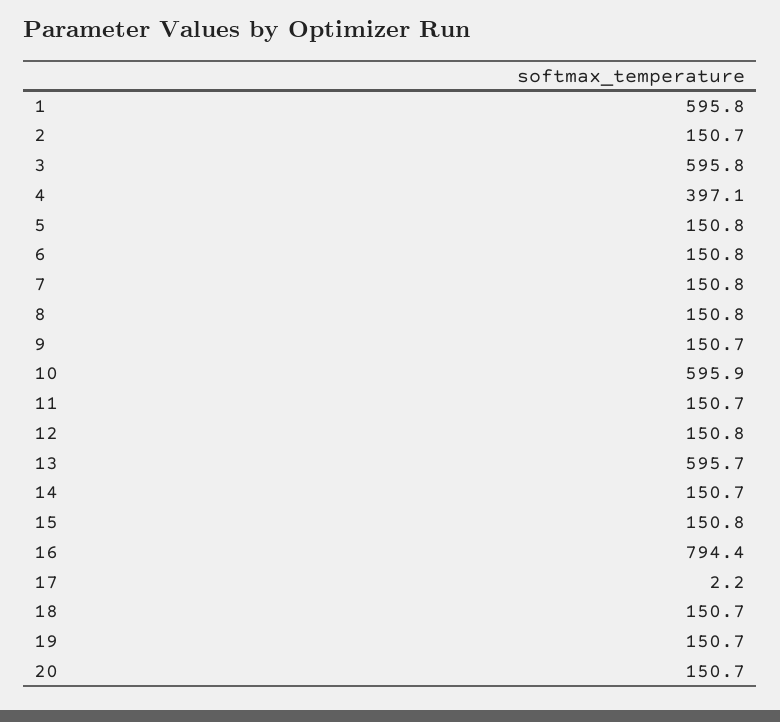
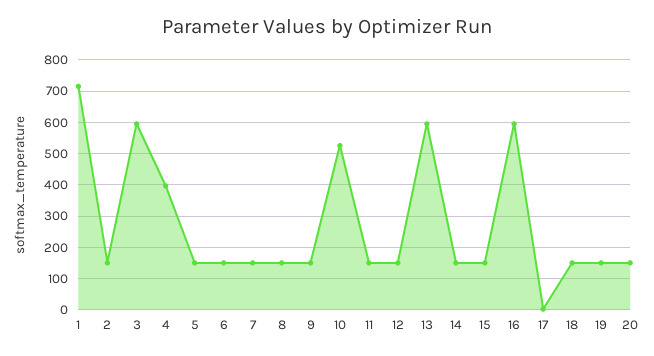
  {
-   "1": 595.8,
+   "1": 720,
    "2": 150.7,
    "3": 595.8,
    "4": 397.1,
    "5": 150.8,
    "6": 150.8,
    "7": 150.8,
    "8": 150.8,
    "9": 150.7,
-   "10": 595.9,
+   "10": 520,
    "11": 150.7,
    "12": 150.8,
    "13": 595.7,
    "14": 150.7,
    "15": 150.8,
-   "16": 794.4,
+   "16": 600,
    "17": 2.2,
    "18": 150.7,
    "19": 150.7,
    "20": 150.7
  }

